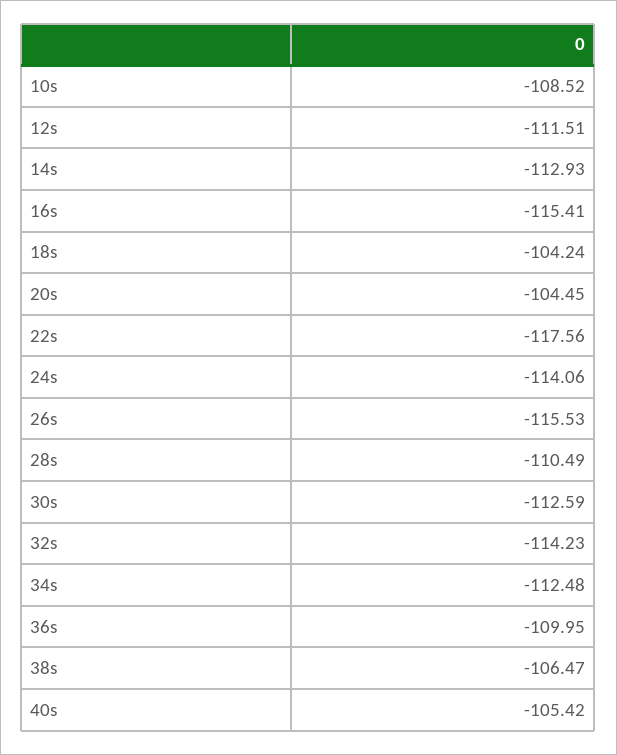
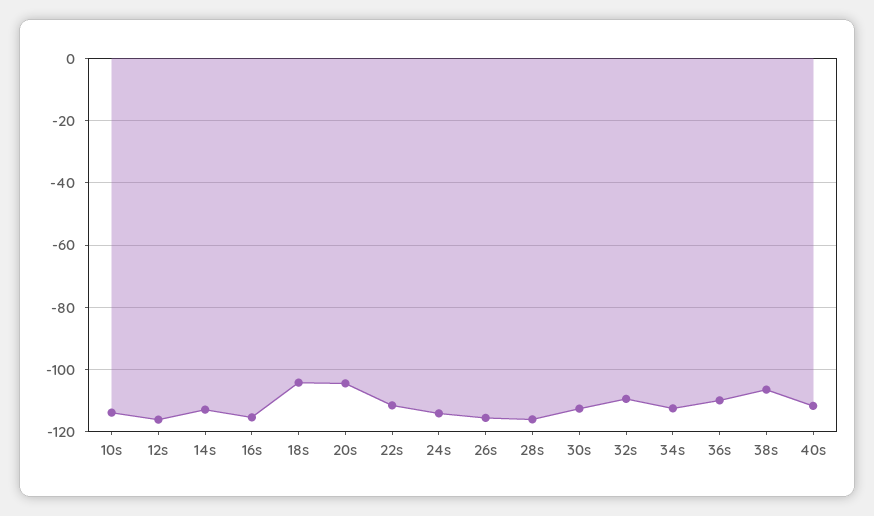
  {
-   "10s": -108.52,
+   "10s": -114,
-   "12s": -111.51,
+   "12s": -116,
    "14s": -112.93,
    "16s": -115.41,
    "18s": -104.24,
    "20s": -104.45,
-   "22s": -117.56,
+   "22s": -112,
    "24s": -114.06,
    "26s": -115.53,
-   "28s": -110.49,
+   "28s": -116,
    "30s": -112.59,
-   "32s": -114.23,
+   "32s": -110,
    "34s": -112.48,
    "36s": -109.95,
    "38s": -106.47,
-   "40s": -105.42
+   "40s": -112
  }

